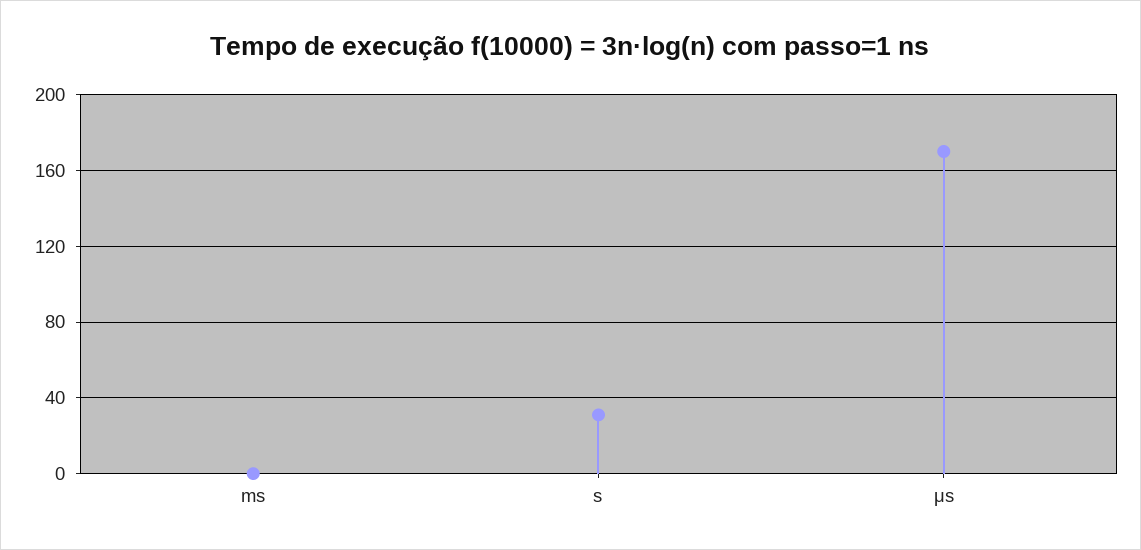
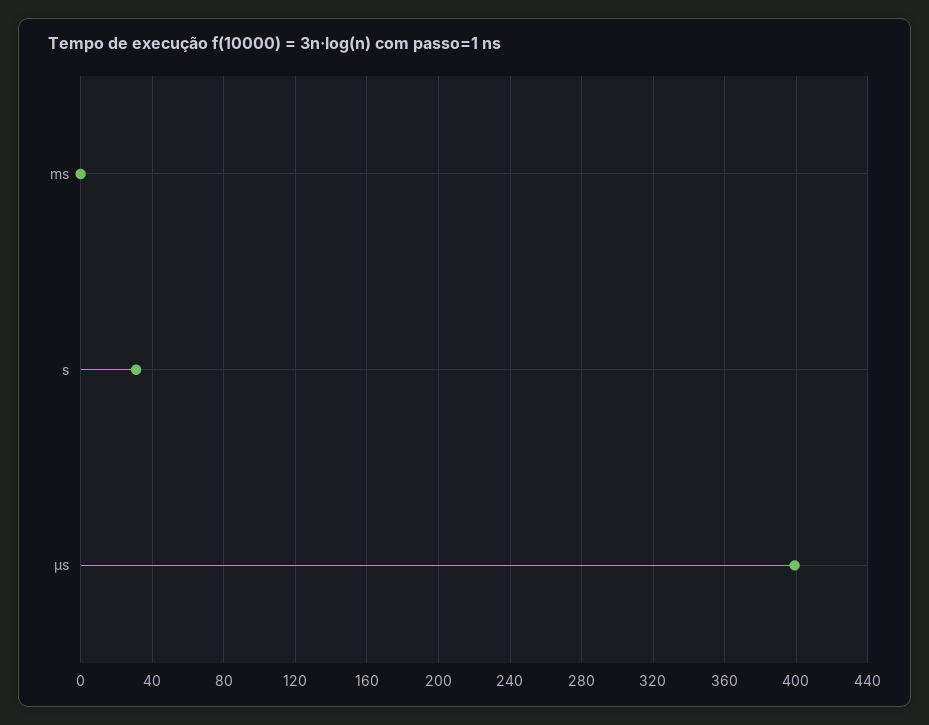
  {
    "ms": 0,
    "s": 30,
-   "μs": 170
+   "μs": 400
  }

